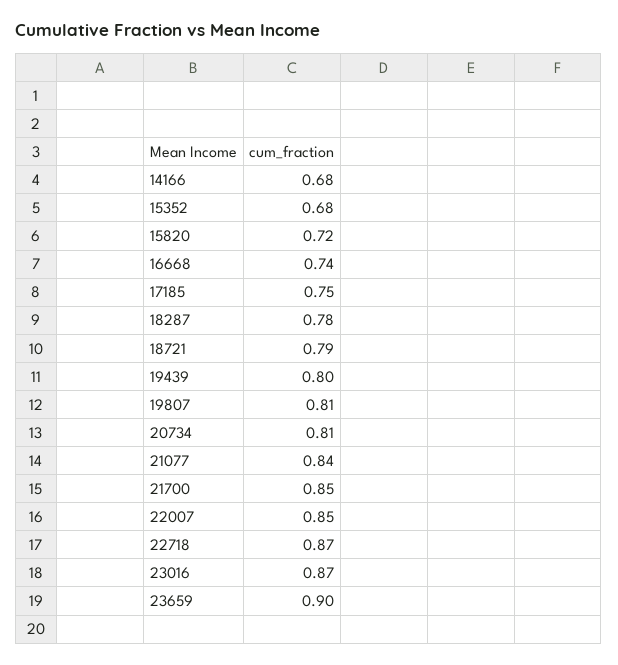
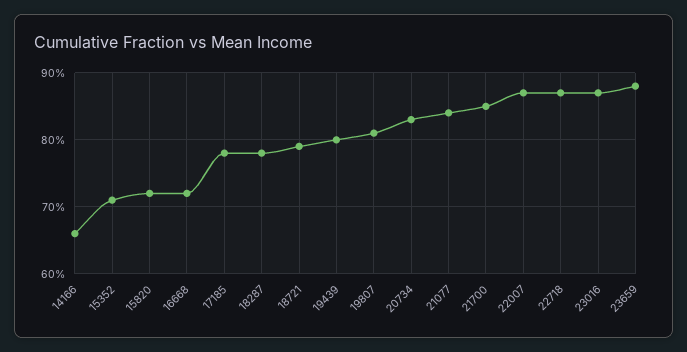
  {
-   "14166": 0.68,
+   "14166": 0.66,
-   "15352": 0.68,
+   "15352": 0.71,
    "15820": 0.72,
-   "16668": 0.74,
+   "16668": 0.72,
-   "17185": 0.75,
+   "17185": 0.78,
    "18287": 0.78,
    "18721": 0.79,
    "19439": 0.8,
    "19807": 0.81,
-   "20734": 0.81,
+   "20734": 0.83,
    "21077": 0.84,
    "21700": 0.85,
-   "22007": 0.85,
+   "22007": 0.87,
    "22718": 0.87,
    "23016": 0.87,
-   "23659": 0.9
+   "23659": 0.88
  }

